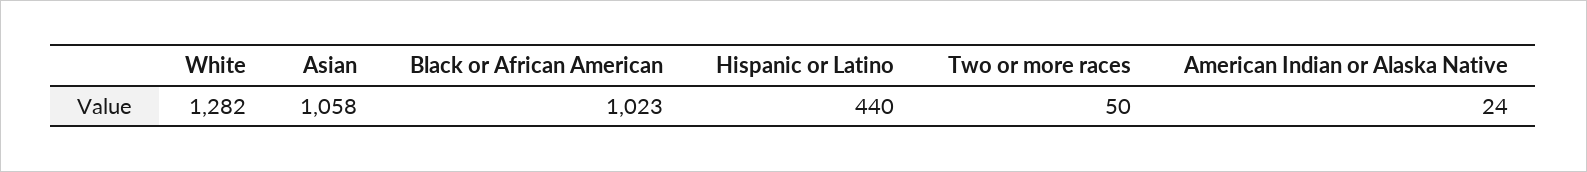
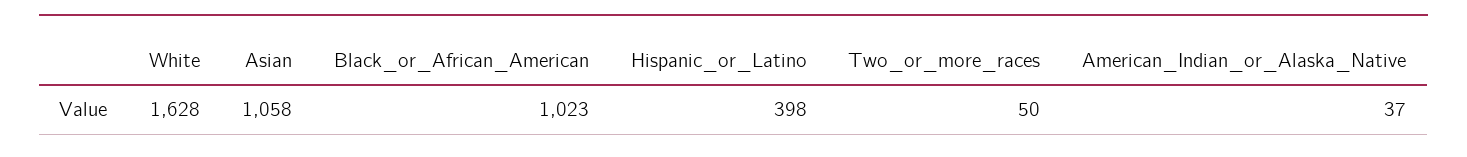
  {
-   "White": 1282,
+   "White": 1628,
    "Asian": 1058,
    "Black or African American": 1023,
-   "Hispanic or Latino": 440,
+   "Hispanic or Latino": 398,
    "Two or more races": 50,
-   "American Indian or Alaska Native": 24
+   "American Indian or Alaska Native": 37
  }

